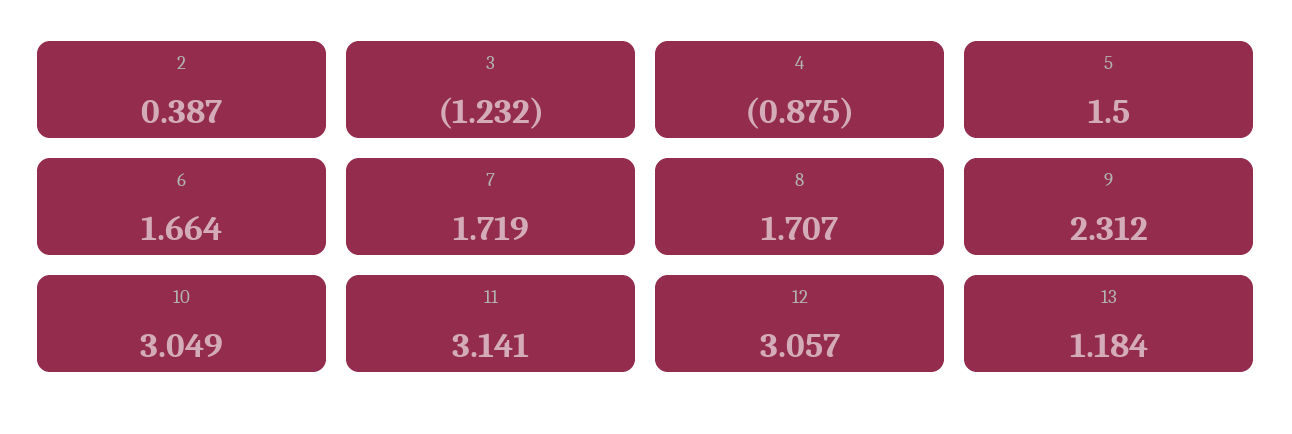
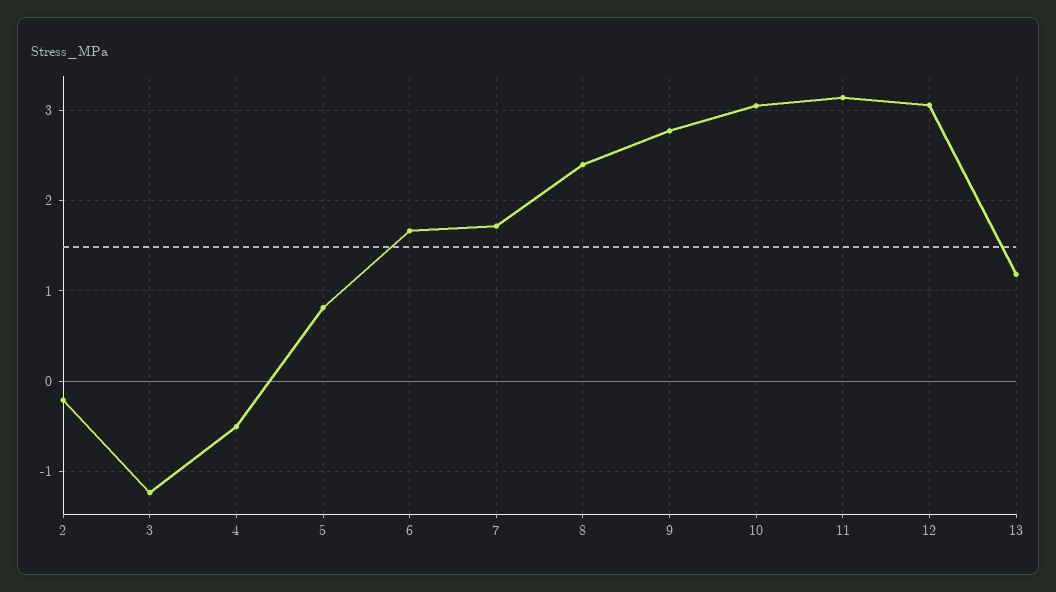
  {
-   "2": 0.387,
+   "2": -0.2,
    "3": -1.232,
-   "4": -0.875,
+   "4": -0.5,
-   "5": 1.5,
+   "5": 0.8,
    "6": 1.664,
    "7": 1.719,
-   "8": 1.707,
+   "8": 2.4,
-   "9": 2.312,
+   "9": 2.8,
    "10": 3.049,
    "11": 3.141,
    "12": 3.057,
    "13": 1.184
  }

